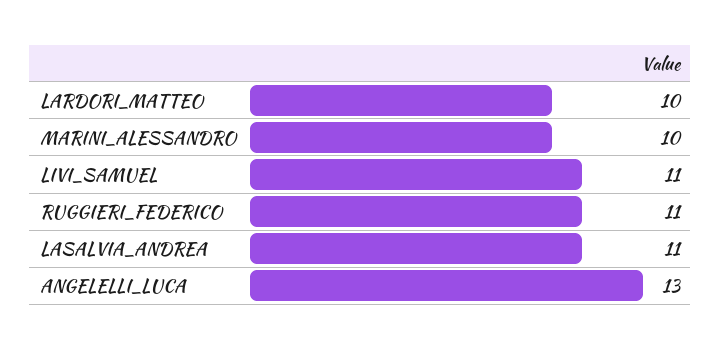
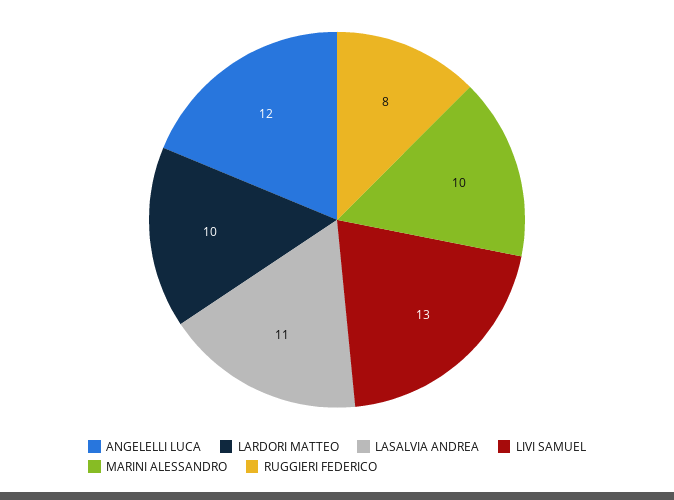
  {
    "LARDORI_MATTEO": 10,
    "MARINI_ALESSANDRO": 10,
-   "LIVI_SAMUEL": 11,
+   "LIVI_SAMUEL": 13,
-   "RUGGIERI_FEDERICO": 11,
+   "RUGGIERI_FEDERICO": 8,
    "LASALVIA_ANDREA": 11,
-   "ANGELELLI_LUCA": 13
+   "ANGELELLI_LUCA": 12
  }

